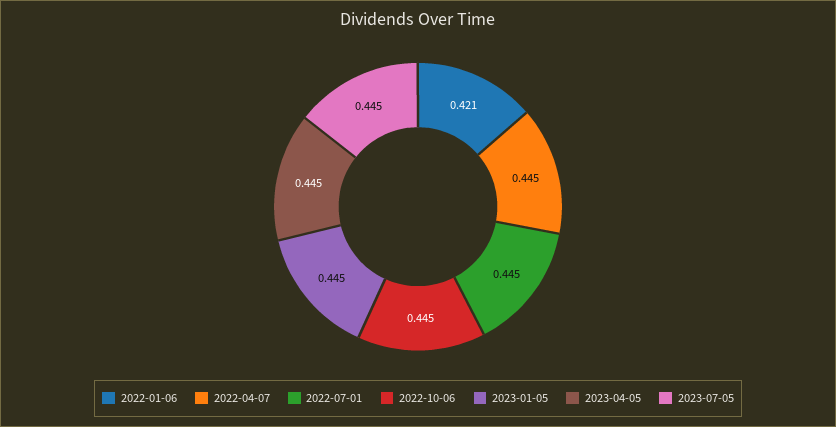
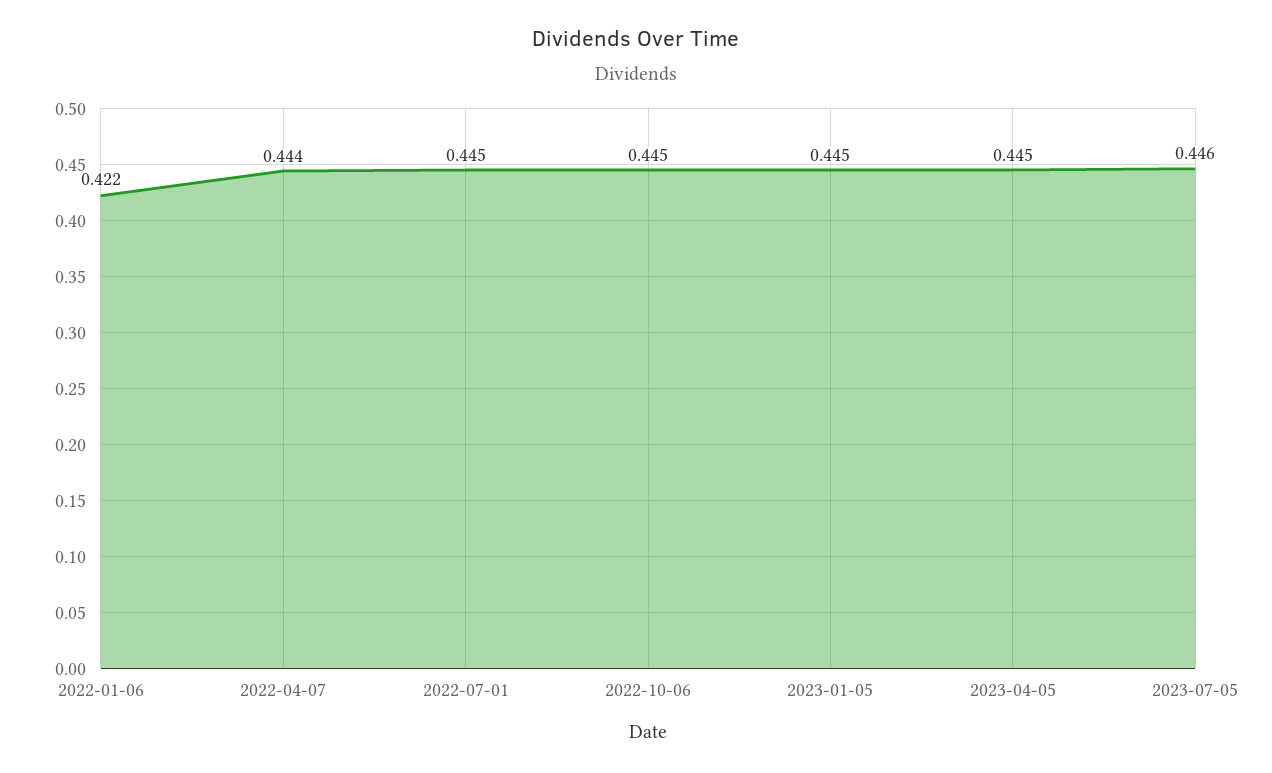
  {
-   "2022-01-06": 0.421,
+   "2022-01-06": 0.422,
-   "2022-04-07": 0.445,
+   "2022-04-07": 0.444,
    "2022-07-01": 0.445,
    "2022-10-06": 0.445,
    "2023-01-05": 0.445,
    "2023-04-05": 0.445,
-   "2023-07-05": 0.445
+   "2023-07-05": 0.446
  }

